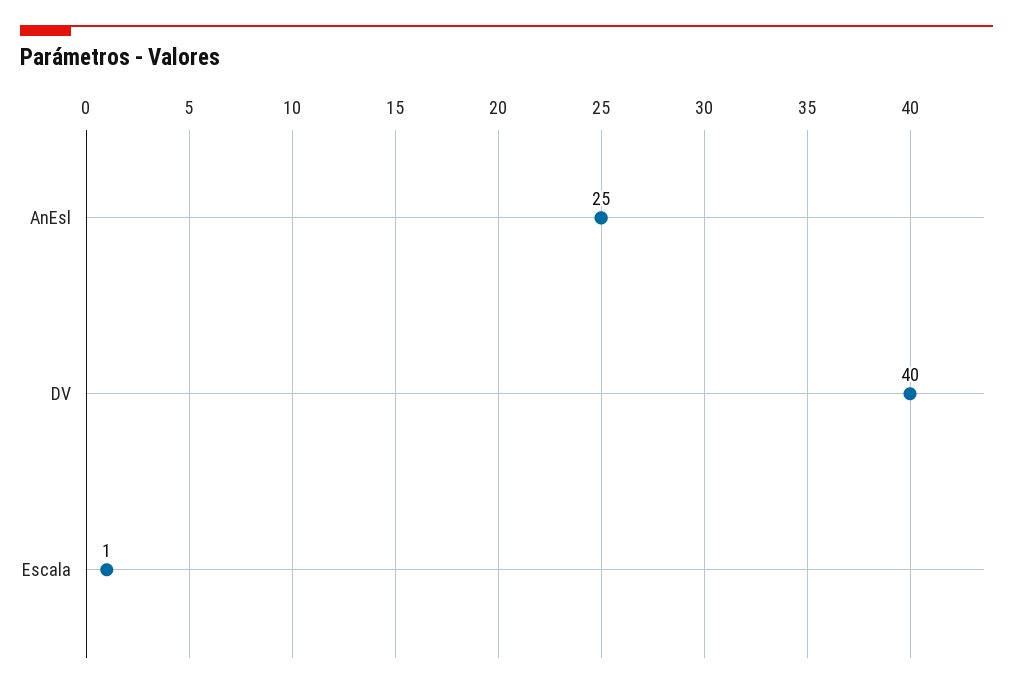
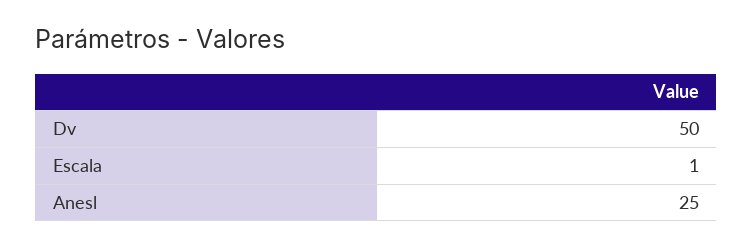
  {
    "AnEsl": 25,
-   "DV": 40,
+   "DV": 50,
    "Escala": 1
  }

